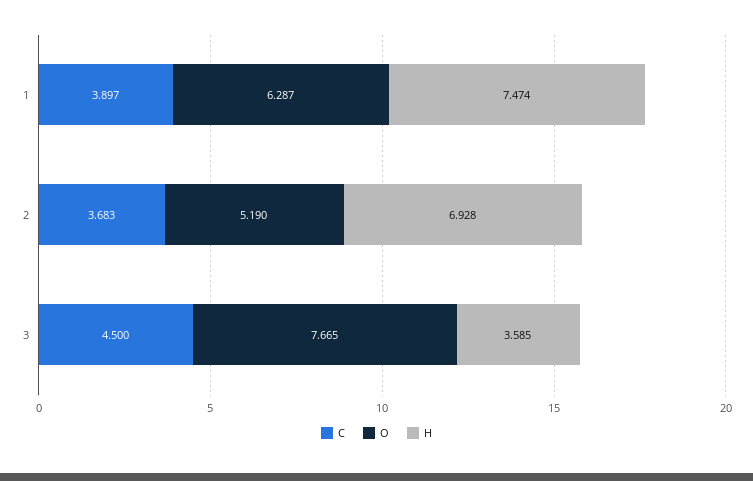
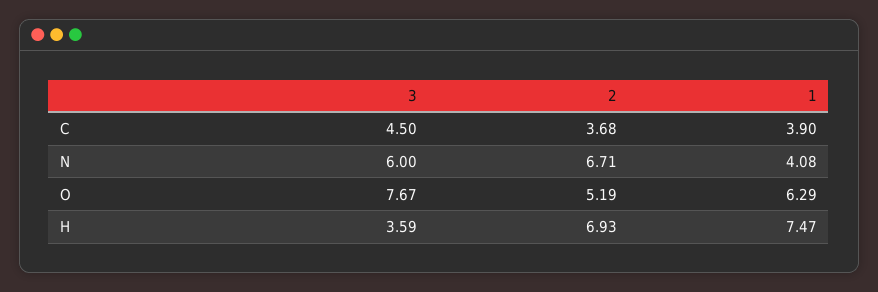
  {
    "C": {
      "1": 3.897,
      "2": 3.683,
      "3": 4.5
    },
    "O": {
      "1": 6.287,
      "2": 5.19,
      "3": 7.665
    },
    "H": {
      "1": 7.474,
      "2": 6.928,
      "3": 3.585
-   }
+   },
+   "N": {
+     "3": 6,
+     "2": 6.71,
+     "1": 4.08
+   }
  }

